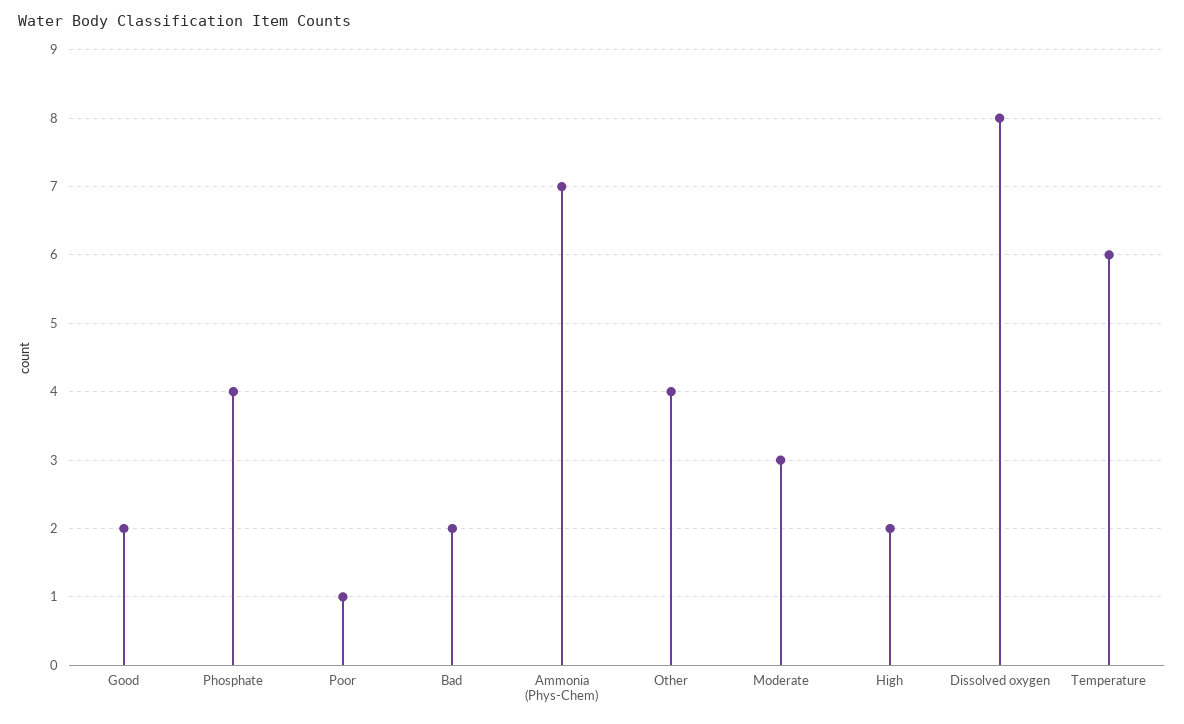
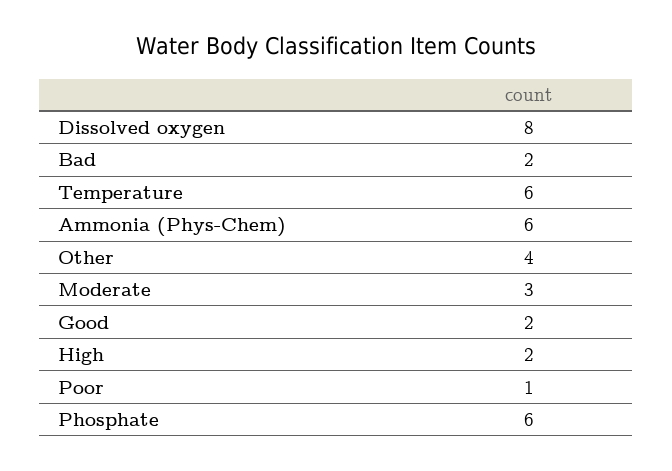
  {
    "Good": 2,
-   "Phosphate": 4,
+   "Phosphate": 6,
    "Poor": 1,
    "Bad": 2,
-   "Ammonia (Phys-Chem)": 7,
+   "Ammonia (Phys-Chem)": 6,
    "Other": 4,
    "Moderate": 3,
    "High": 2,
    "Dissolved oxygen": 8,
    "Temperature": 6
  }

